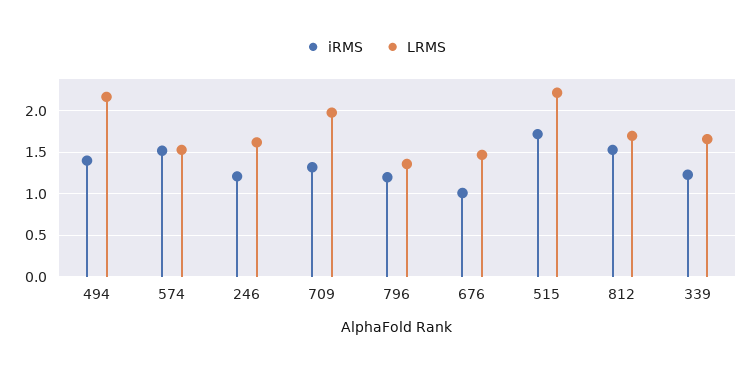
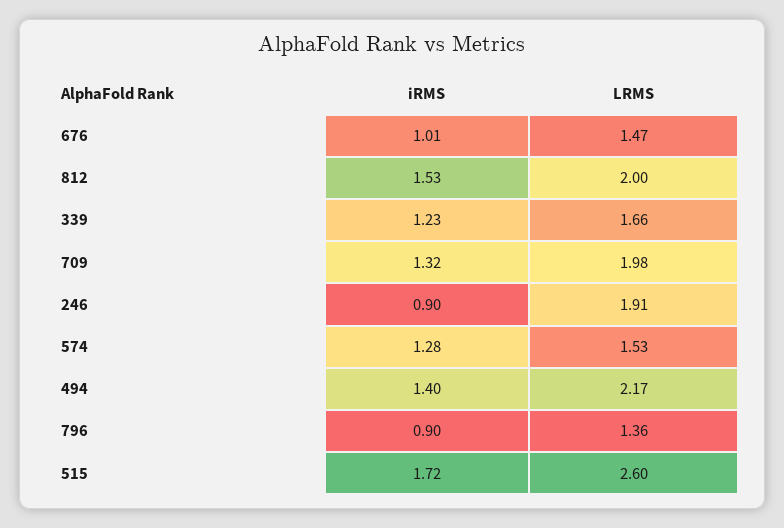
  {
    "iRMS": {
      "494": 1.4,
-     "574": 1.5,
+     "574": 1.28,
-     "246": 1.2,
+     "246": 0.9,
      "709": 1.32,
-     "796": 1.2,
+     "796": 0.9,
      "676": 1.01,
      "515": 1.72,
      "812": 1.53,
      "339": 1.23
    },
    "LRMS": {
      "494": 2.17,
      "574": 1.53,
-     "246": 1.6,
+     "246": 1.91,
      "709": 1.98,
      "796": 1.36,
      "676": 1.47,
-     "515": 2.2,
+     "515": 2.6,
-     "812": 1.7,
+     "812": 2,
      "339": 1.66
    }
  }

